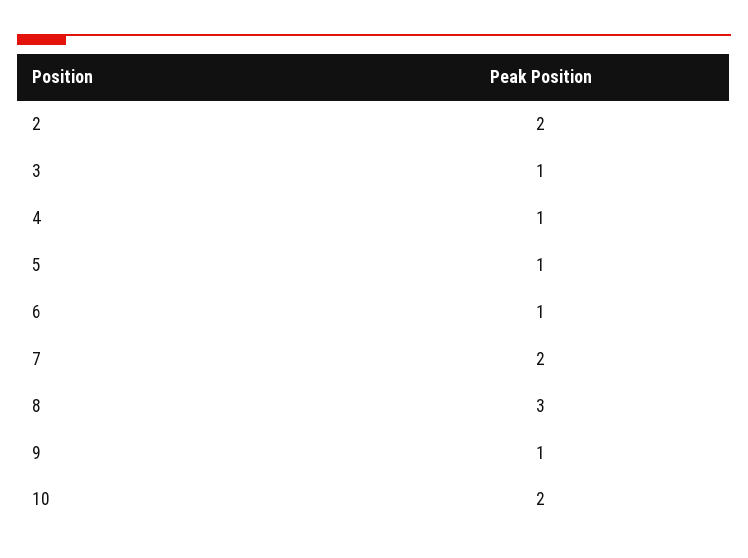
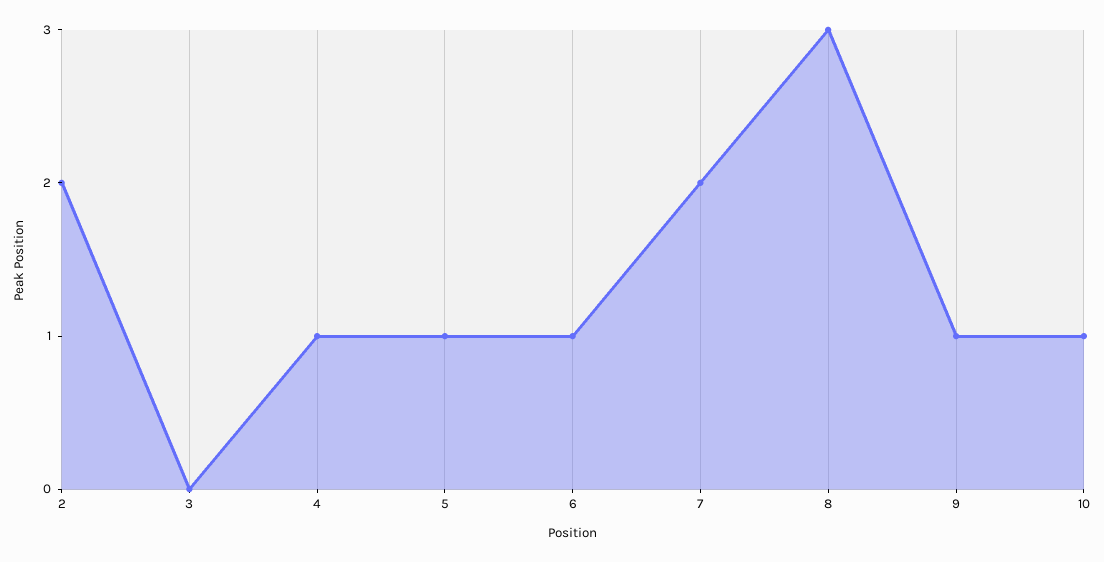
  {
    "2": 2,
-   "3": 1,
+   "3": 0,
    "4": 1,
    "5": 1,
    "6": 1,
    "7": 2,
    "8": 3,
    "9": 1,
-   "10": 2
+   "10": 1
  }

